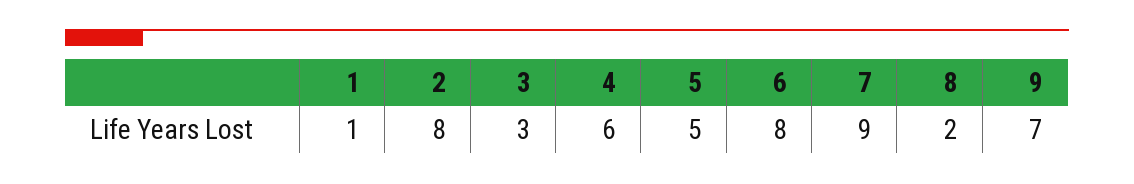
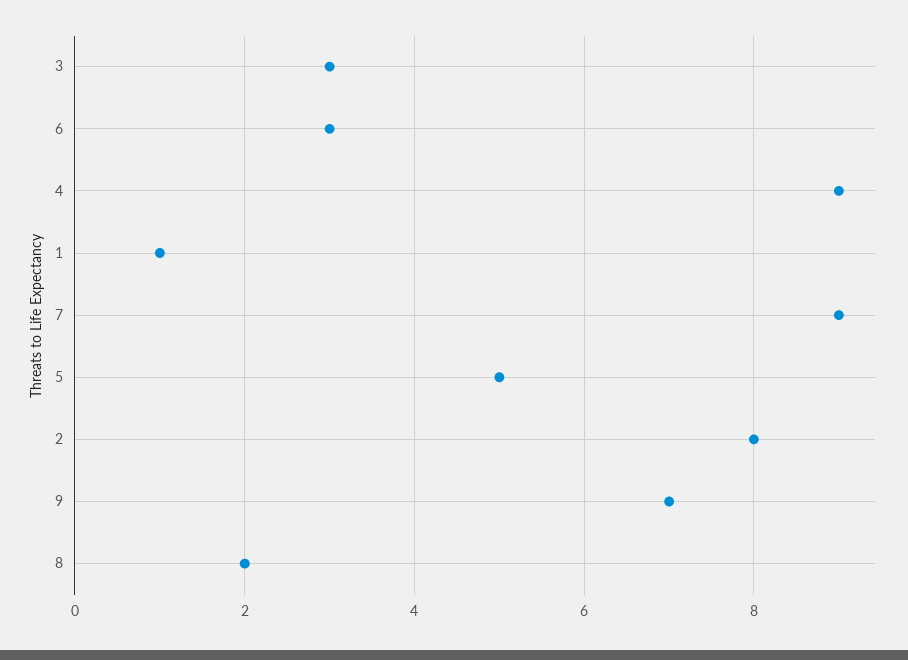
  {
    "1": 1,
    "2": 8,
    "3": 3,
-   "4": 6,
+   "4": 9,
    "5": 5,
-   "6": 8,
+   "6": 3,
    "7": 9,
    "8": 2,
    "9": 7
  }

